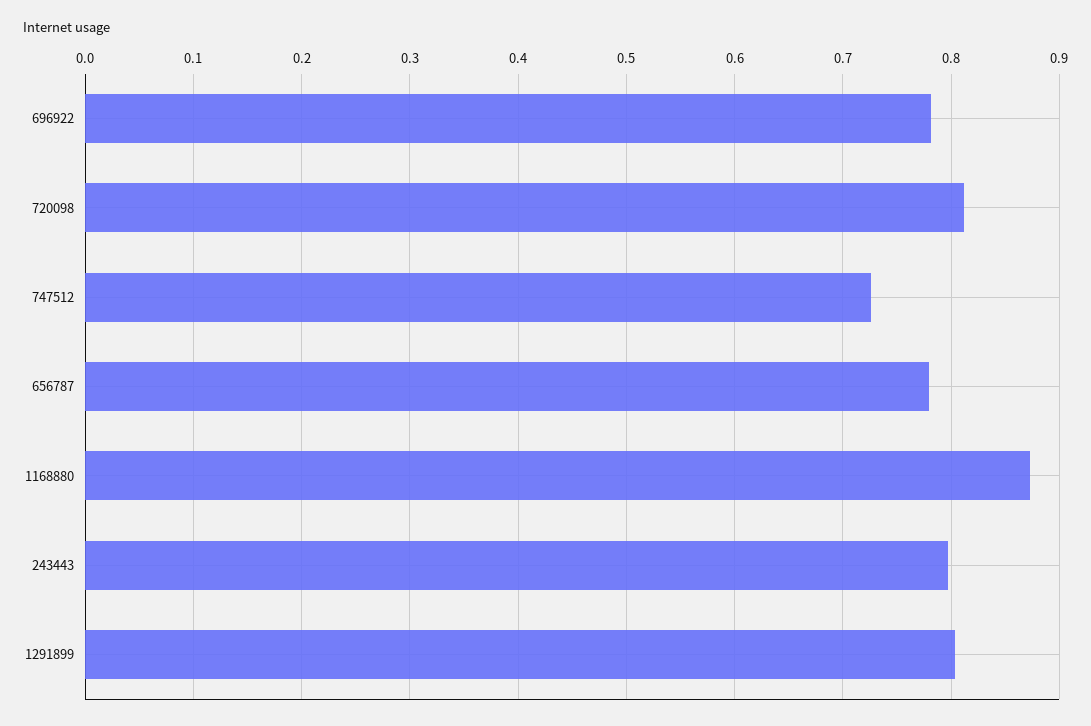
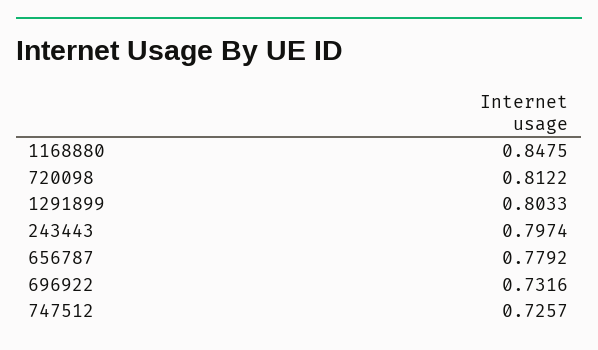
  {
-   "696922": 0.78,
+   "696922": 0.7316,
    "720098": 0.8122,
    "747512": 0.7257,
    "656787": 0.7792,
-   "1168880": 0.87,
+   "1168880": 0.8475,
    "243443": 0.7974,
    "1291899": 0.8033
  }

